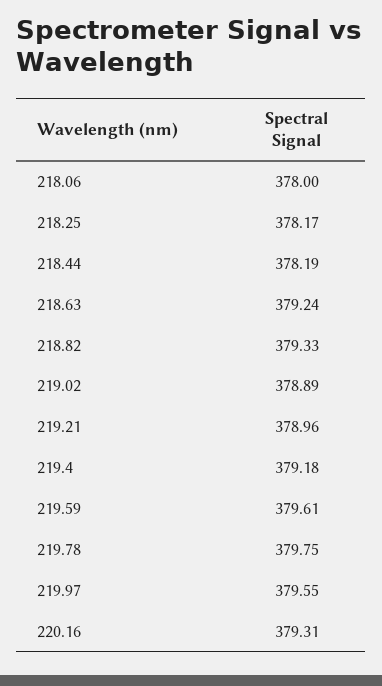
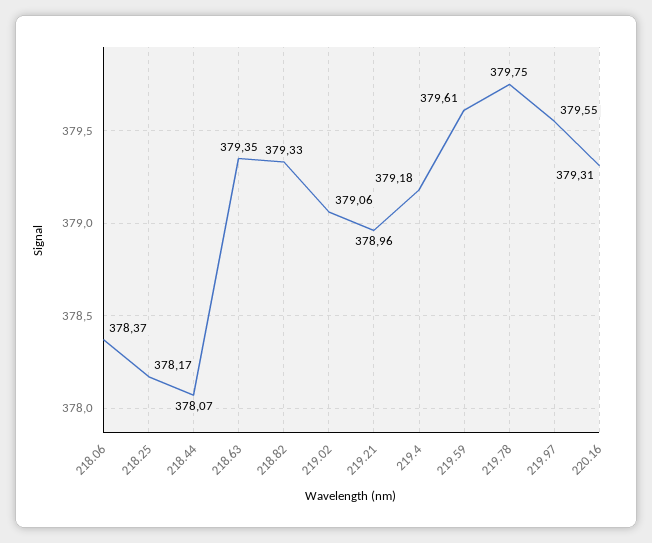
  {
-   "218.06": 378,
+   "218.06": 378.37,
    "218.25": 378.17,
-   "218.44": 378.19,
+   "218.44": 378.07,
-   "218.63": 379.24,
+   "218.63": 379.35,
    "218.82": 379.33,
-   "219.02": 378.89,
+   "219.02": 379.06,
    "219.21": 378.96,
    "219.4": 379.18,
    "219.59": 379.61,
    "219.78": 379.75,
    "219.97": 379.55,
    "220.16": 379.31
  }

